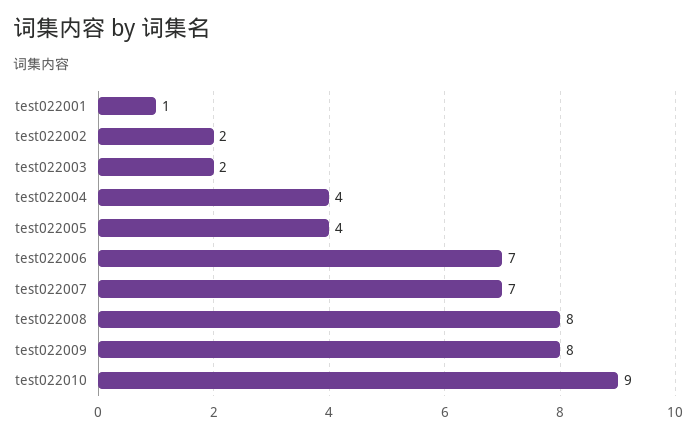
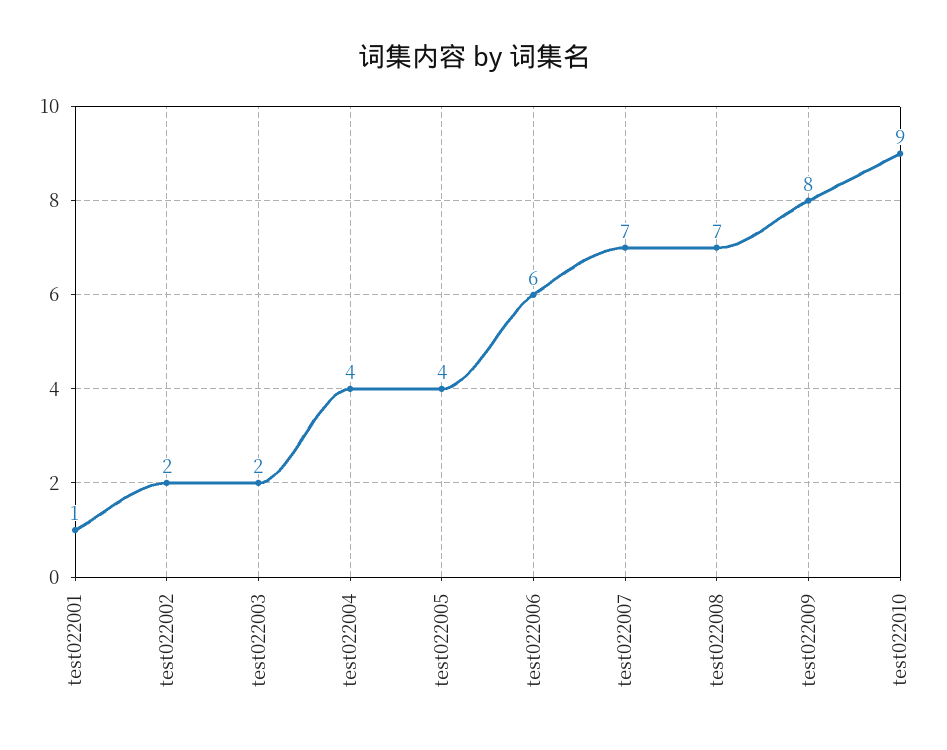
  {
    "test022001": 1,
    "test022002": 2,
    "test022003": 2,
    "test022004": 4,
    "test022005": 4,
-   "test022006": 7,
+   "test022006": 6,
    "test022007": 7,
-   "test022008": 8,
+   "test022008": 7,
    "test022009": 8,
    "test022010": 9
  }

